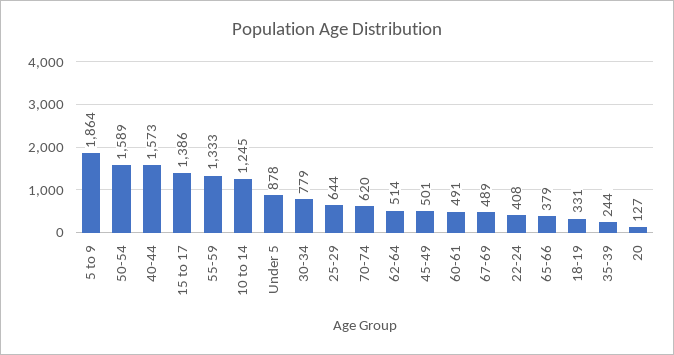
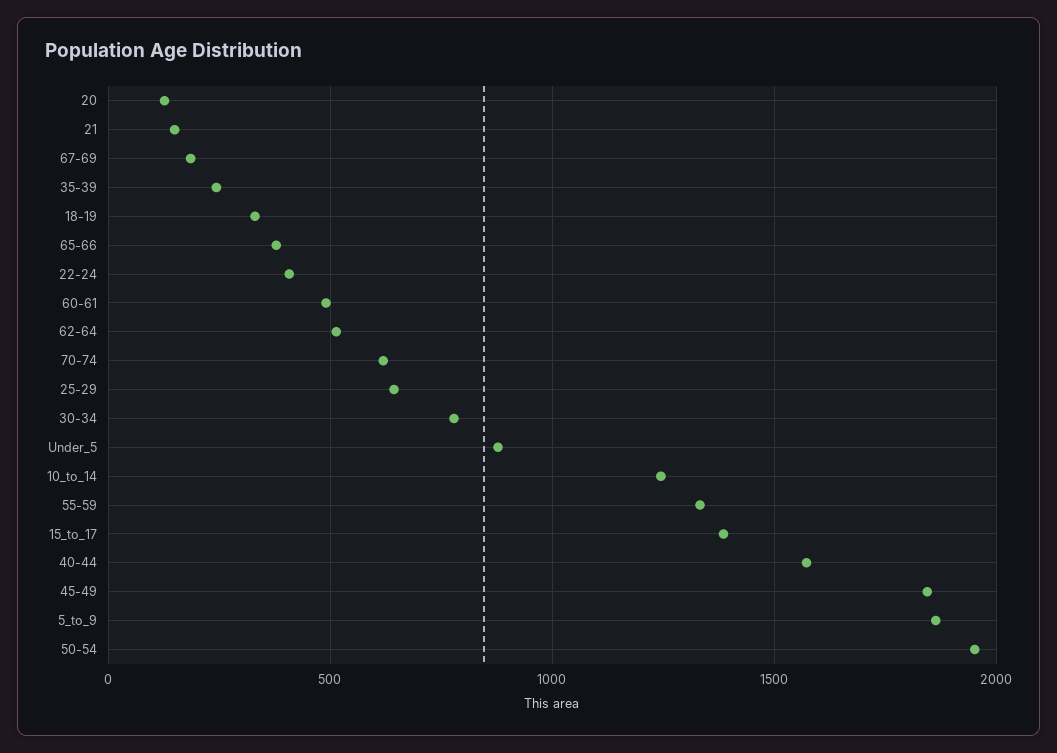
  {
    "5 to 9": 1864,
-   "50-54": 1589,
+   "50-54": 1950,
    "40-44": 1573,
    "15 to 17": 1386,
    "55-59": 1333,
    "10 to 14": 1245,
    "Under 5": 878,
    "30-34": 779,
    "25-29": 644,
    "70-74": 620,
    "62-64": 514,
-   "45-49": 501,
+   "45-49": 1850,
    "60-61": 491,
-   "67-69": 489,
+   "67-69": 200,
    "22-24": 408,
    "65-66": 379,
    "18-19": 331,
    "35-39": 244,
-   "20": 127
+   "20": 127,
+   "21": 150
  }

